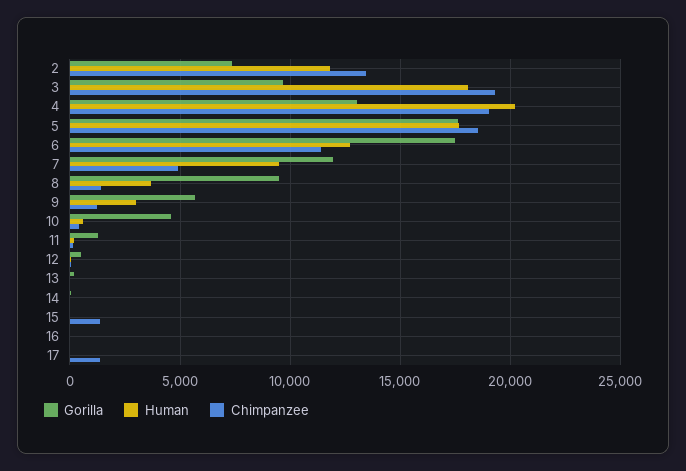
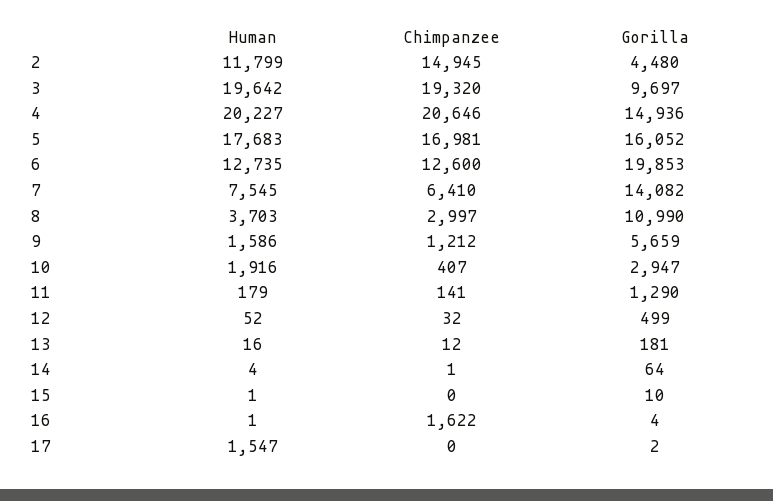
  {
    "Gorilla": {
-     "2": 7500,
+     "2": 4480,
      "3": 9697,
-     "4": 13000,
+     "4": 14936,
-     "5": 17500,
+     "5": 16052,
-     "6": 17500,
+     "6": 19853,
-     "7": 12000,
+     "7": 14082,
-     "8": 9500,
+     "8": 10990,
      "9": 5659,
-     "10": 4500,
+     "10": 2947,
      "11": 1290,
      "12": 499,
      "13": 181,
      "14": 64,
      "15": 10,
      "16": 4,
      "17": 2
    },
    "Human": {
      "2": 11799,
-     "3": 18000,
+     "3": 19642,
      "4": 20227,
      "5": 17683,
      "6": 12735,
-     "7": 9500,
+     "7": 7545,
      "8": 3703,
-     "9": 3000,
+     "9": 1586,
-     "10": 500,
+     "10": 1916,
      "11": 179,
      "12": 52,
      "13": 16,
      "14": 4,
      "15": 1,
      "16": 1,
-     "17": 0
+     "17": 1547
    },
    "Chimpanzee": {
-     "2": 13500,
+     "2": 14945,
      "3": 19320,
-     "4": 19000,
+     "4": 20646,
-     "5": 18500,
+     "5": 16981,
-     "6": 11500,
+     "6": 12600,
-     "7": 5000,
+     "7": 6410,
-     "8": 1500,
+     "8": 2997,
      "9": 1212,
      "10": 407,
      "11": 141,
      "12": 32,
      "13": 12,
      "14": 1,
-     "15": 1500,
+     "15": 0,
-     "16": 0,
+     "16": 1622,
-     "17": 1500
+     "17": 0
    }
  }

